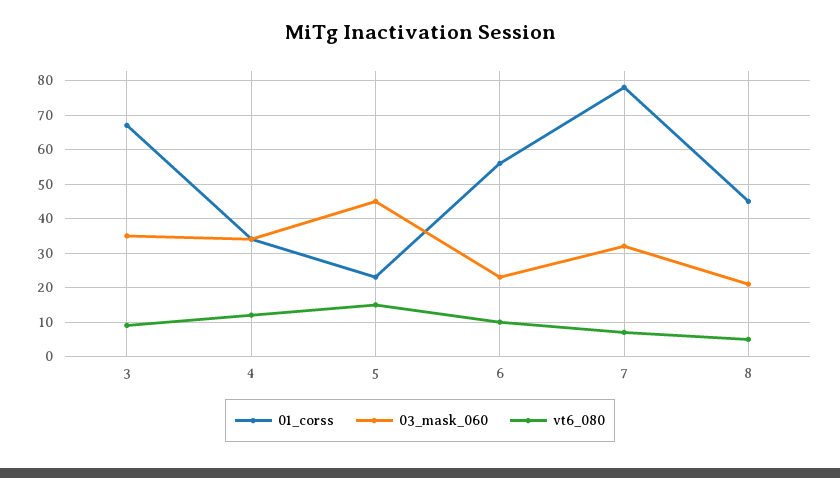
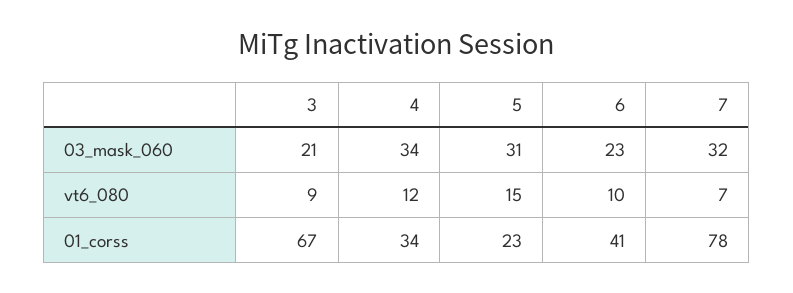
  {
    "01_corss": {
      "3": 67,
      "4": 34,
      "5": 23,
-     "6": 55,
+     "6": 41,
-     "7": 78,
+     "7": 78
-     "8": 45
    },
    "03_mask_060": {
-     "3": 35,
+     "3": 21,
      "4": 34,
-     "5": 45,
+     "5": 31,
      "6": 23,
-     "7": 32,
+     "7": 32
-     "8": 20
    },
    "vt6_080": {
      "3": 9,
      "4": 12,
      "5": 15,
      "6": 10,
-     "7": 7,
+     "7": 7
-     "8": 5
    }
  }

